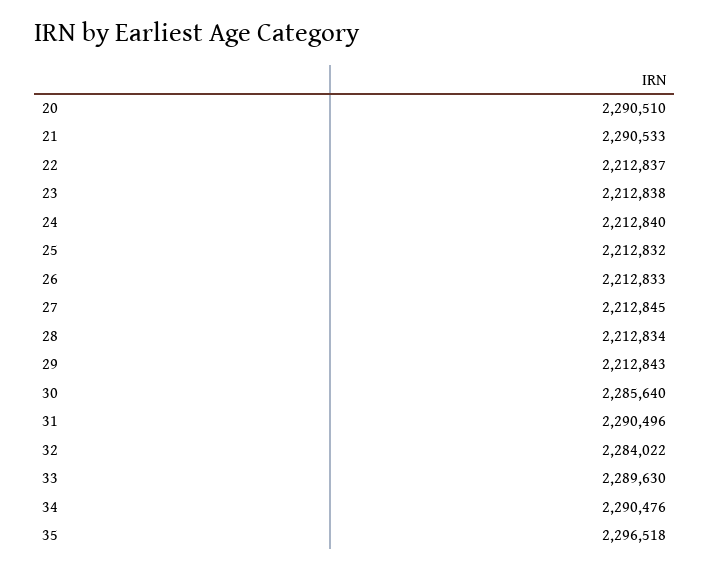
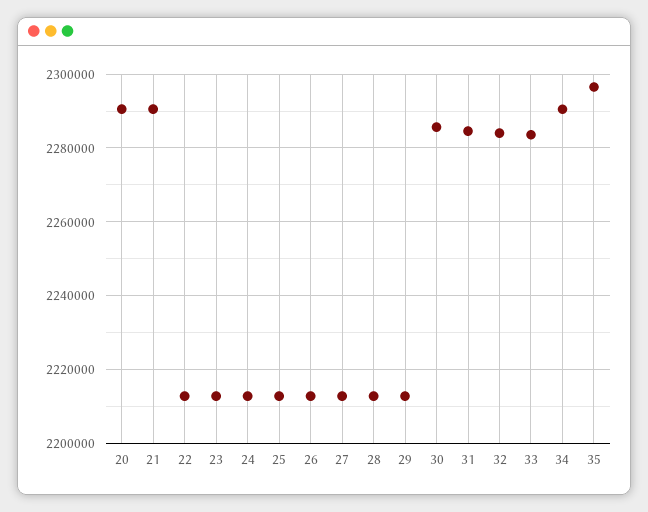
  {
    "20": 2290510,
    "21": 2290533,
    "22": 2212837,
    "23": 2212838,
    "24": 2212840,
    "25": 2212832,
    "26": 2212833,
    "27": 2212845,
    "28": 2212834,
    "29": 2212843,
    "30": 2285640,
-   "31": 2290496,
+   "31": 2284000,
    "32": 2284022,
-   "33": 2289630,
+   "33": 2284000,
    "34": 2290476,
    "35": 2296518
  }

